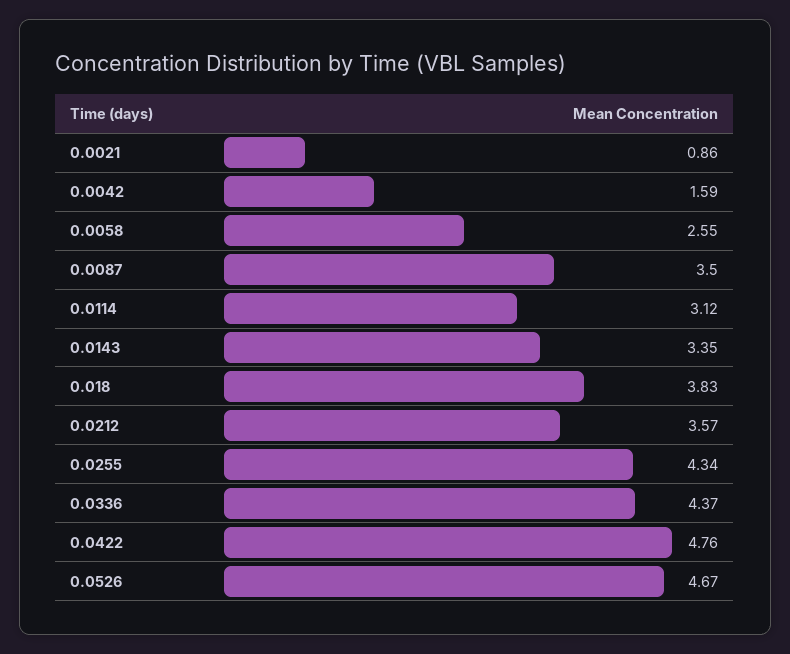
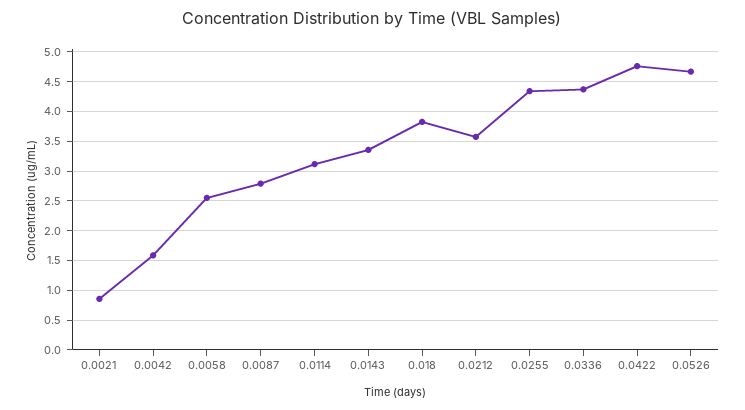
  {
    "0.0021": 0.86,
    "0.0042": 1.59,
    "0.0058": 2.55,
-   "0.0087": 3.5,
+   "0.0087": 2.75,
    "0.0114": 3.12,
    "0.0143": 3.35,
    "0.018": 3.83,
    "0.0212": 3.57,
    "0.0255": 4.34,
    "0.0336": 4.37,
    "0.0422": 4.76,
    "0.0526": 4.67
  }

